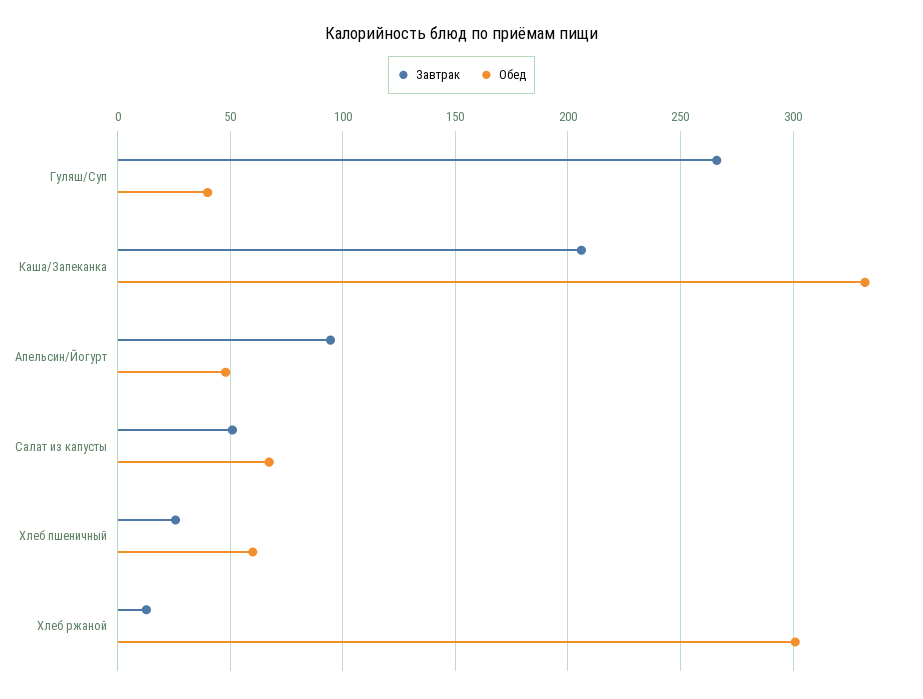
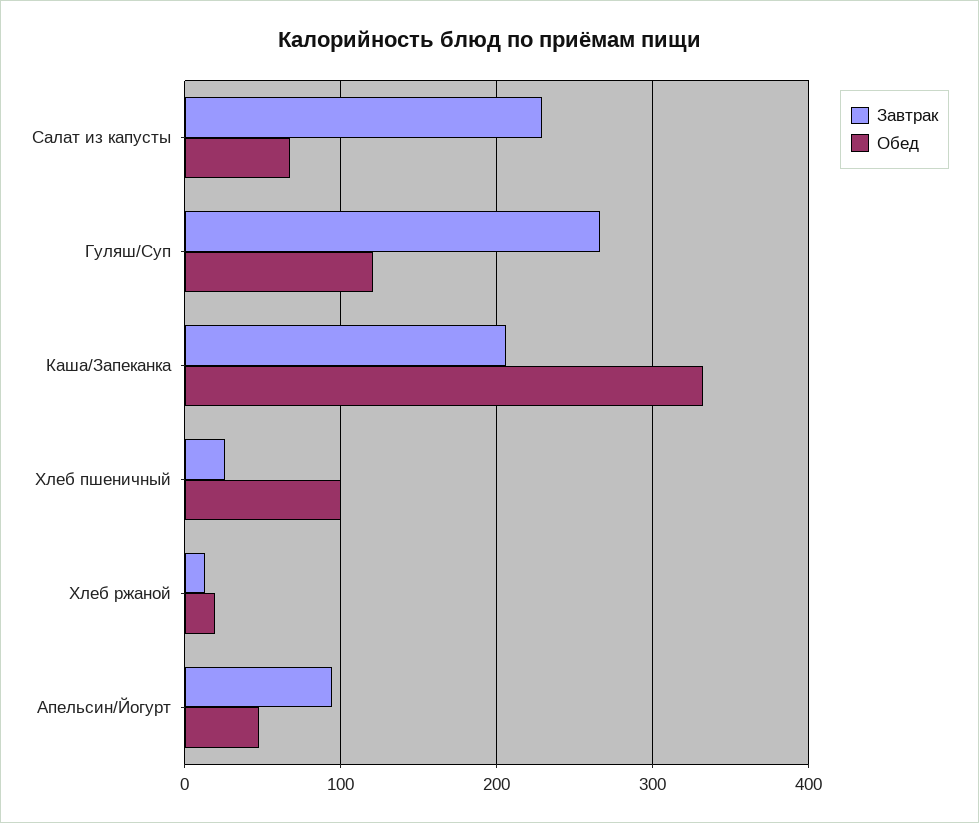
  {
    "Завтрак": {
      "Гуляш/Суп": 265,
      "Каша/Запеканка": 205,
      "Апельсин/Йогурт": 95,
-     "Салат из капусты": 50,
+     "Салат из капусты": 230,
      "Хлеб пшеничный": 25,
      "Хлеб ржаной": 15
    },
    "Обед": {
-     "Гуляш/Суп": 40,
+     "Гуляш/Суп": 120,
      "Каша/Запеканка": 330,
      "Апельсин/Йогурт": 50,
      "Салат из капусты": 65,
-     "Хлеб пшеничный": 60,
+     "Хлеб пшеничный": 100,
-     "Хлеб ржаной": 300
+     "Хлеб ржаной": 20
    }
  }

